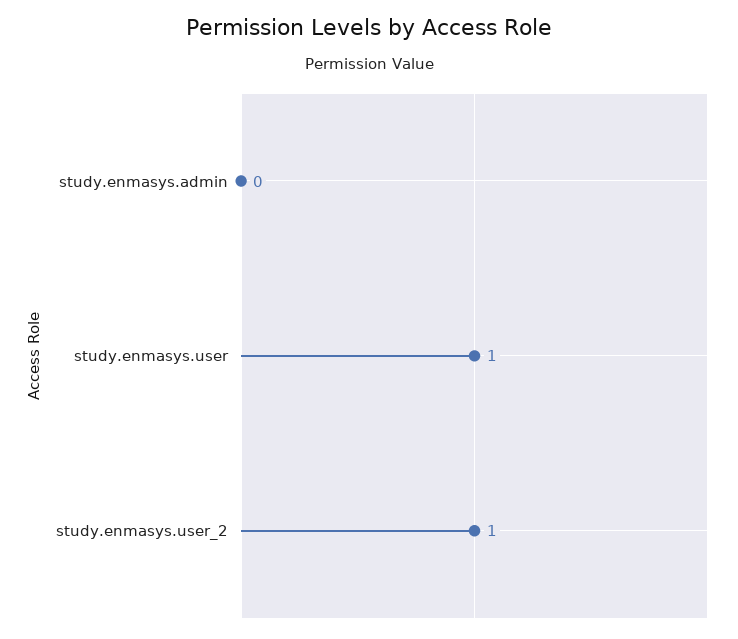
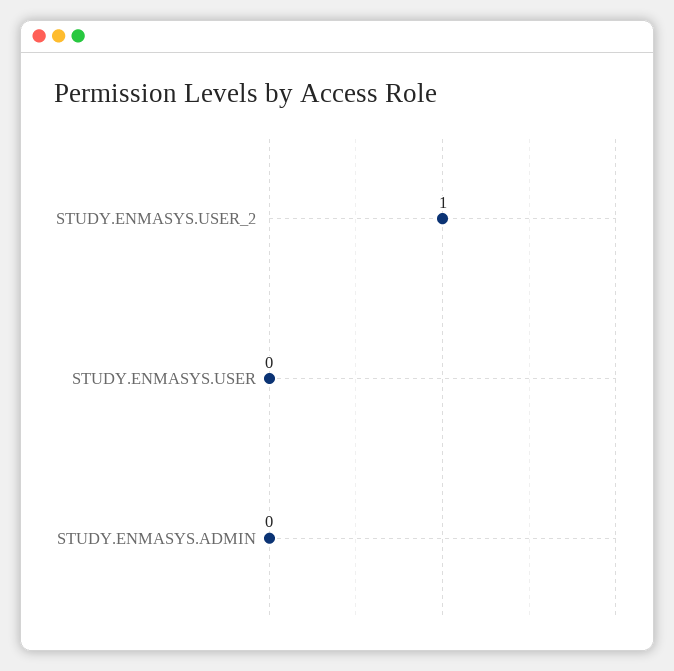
  {
    "study.enmasys.admin": 0,
-   "study.enmasys.user": 1,
+   "study.enmasys.user": 0,
    "study.enmasys.user_2": 1
  }

